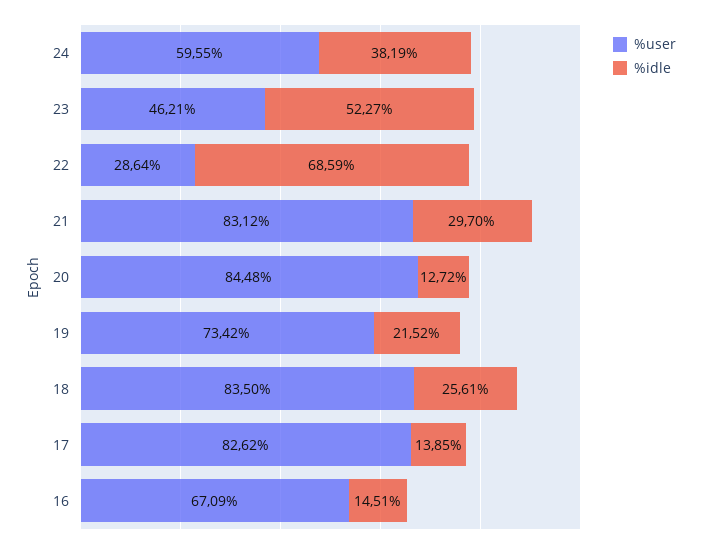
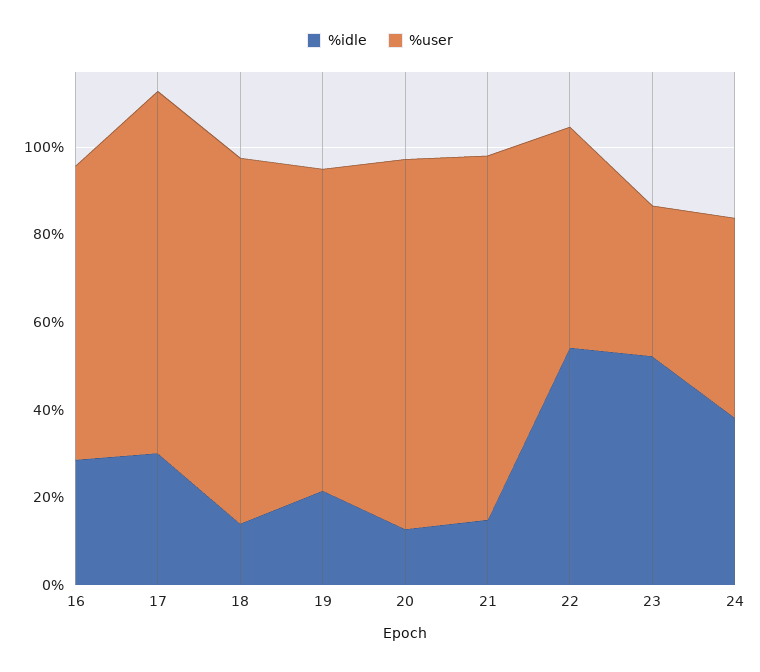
  {
    "%user": {
-     "24": 59.55,
+     "24": 45,
-     "23": 46.21,
+     "23": 35,
-     "22": 28.64,
+     "22": 50,
      "21": 83.12,
      "20": 84.48,
      "19": 73.42,
      "18": 83.5,
      "17": 82.62,
      "16": 67.09
    },
    "%idle": {
      "24": 38.19,
      "23": 52.27,
-     "22": 68.59,
+     "22": 55,
-     "21": 29.7,
+     "21": 15,
      "20": 12.72,
      "19": 21.52,
-     "18": 25.61,
+     "18": 15,
-     "17": 13.85,
+     "17": 30,
-     "16": 14.51
+     "16": 30
    }
  }

